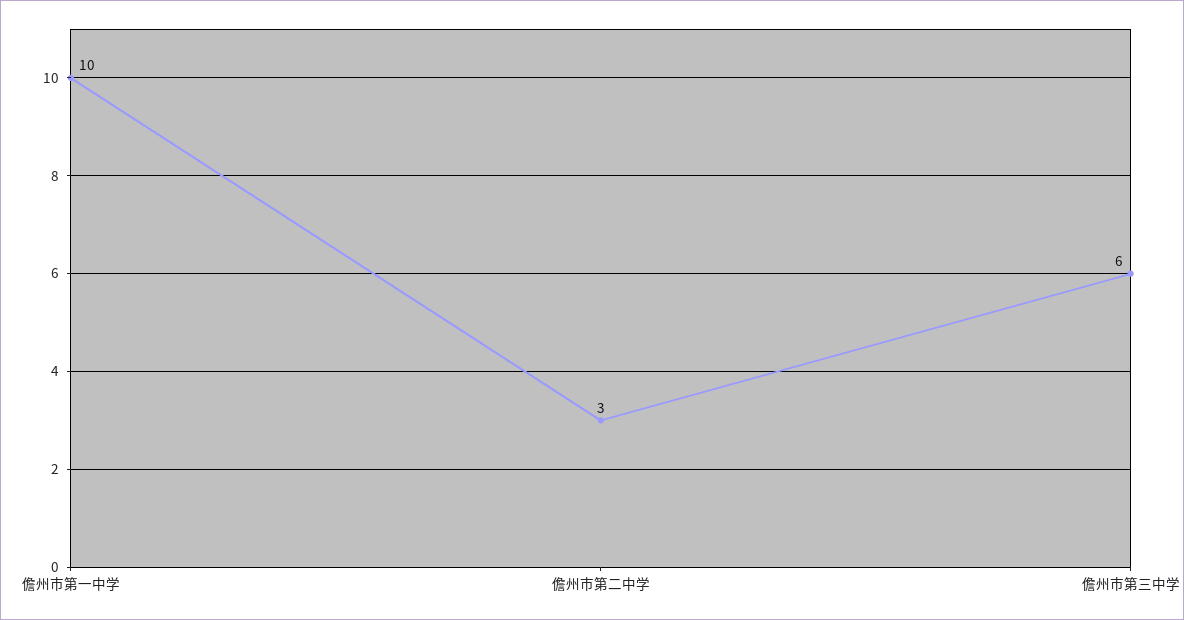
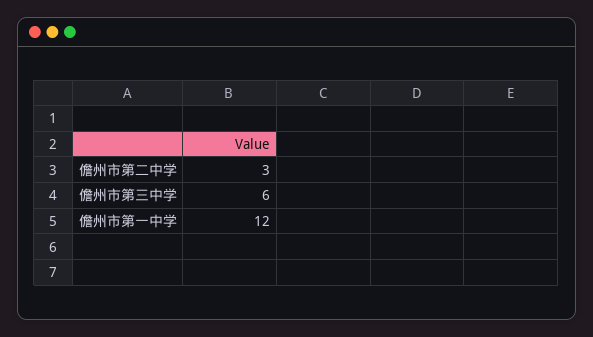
  {
-   "儋州市第一中学": 10,
+   "儋州市第一中学": 12,
    "儋州市第二中学": 3,
    "儋州市第三中学": 6
  }

